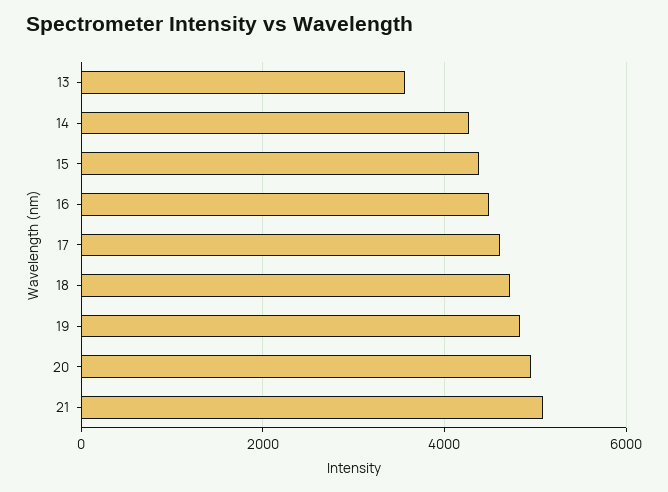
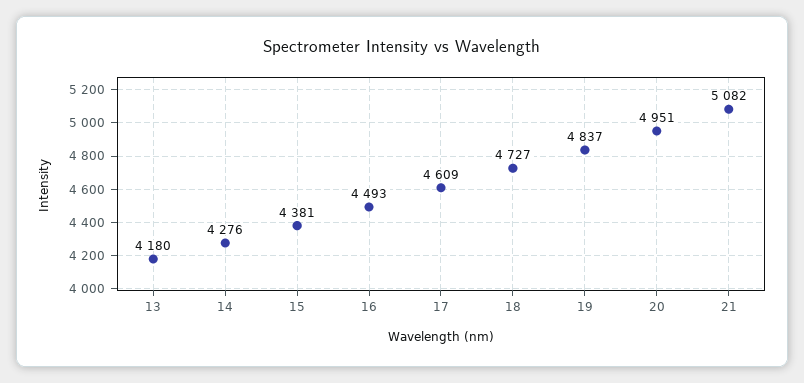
  {
-   "13": 3600,
+   "13": 4180,
    "14": 4276,
    "15": 4381,
    "16": 4493,
    "17": 4609,
    "18": 4727,
    "19": 4837,
    "20": 4951,
    "21": 5082
  }

